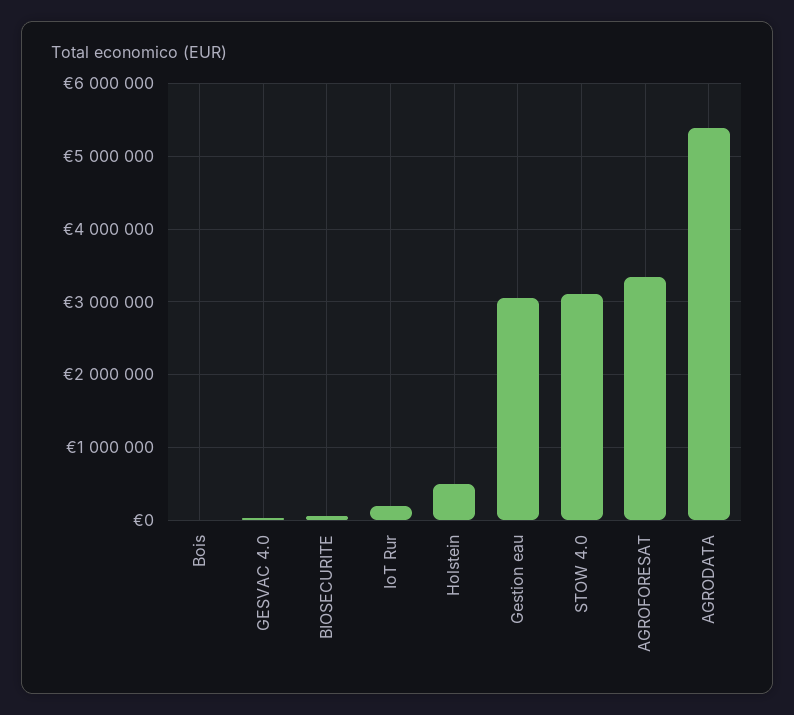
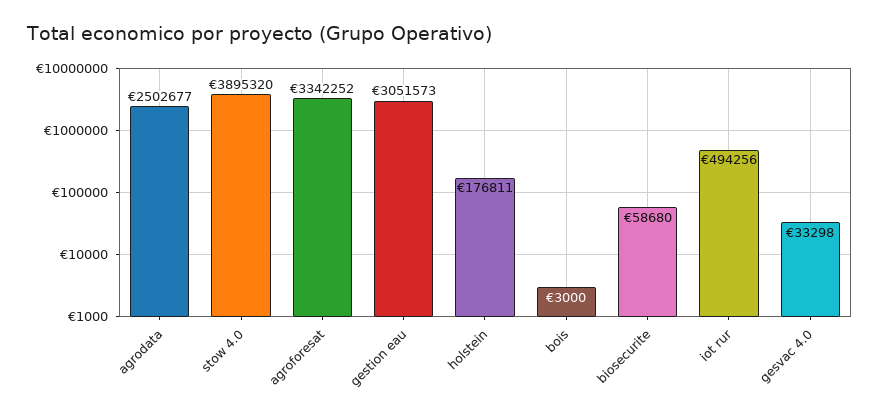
  {
    "Bois": 3000,
    "GESVAC 4.0": 33298,
    "BIOSECURITE": 58680,
-   "IoT Rur": 200000,
+   "IoT Rur": 494256,
-   "Holstein": 500000,
+   "Holstein": 176811,
    "Gestion eau": 3051573,
-   "STOW 4.0": 3100000,
+   "STOW 4.0": 3895320,
    "AGROFORESAT": 3342252,
-   "AGRODATA": 5400000
+   "AGRODATA": 2502677
  }

